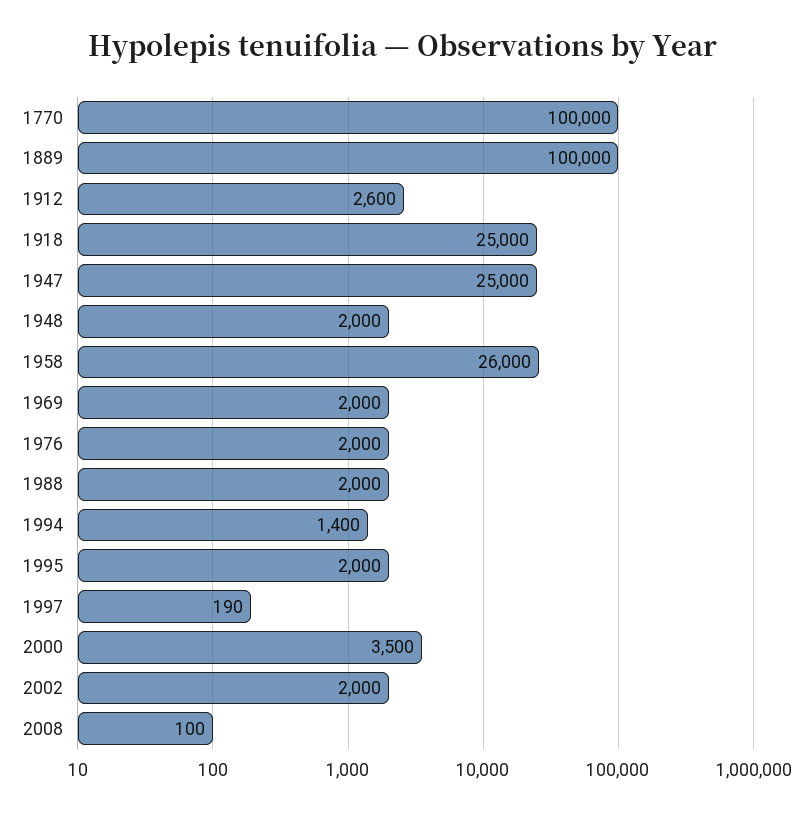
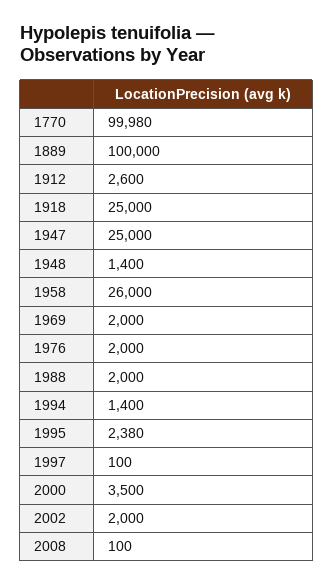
  {
-   "1770": 100000,
+   "1770": 99980,
    "1889": 100000,
    "1912": 2600,
    "1918": 25000,
    "1947": 25000,
-   "1948": 2000,
+   "1948": 1400,
    "1958": 26000,
    "1969": 2000,
    "1976": 2000,
    "1988": 2000,
    "1994": 1400,
-   "1995": 2000,
+   "1995": 2380,
-   "1997": 190,
+   "1997": 100,
    "2000": 3500,
    "2002": 2000,
    "2008": 100
  }

